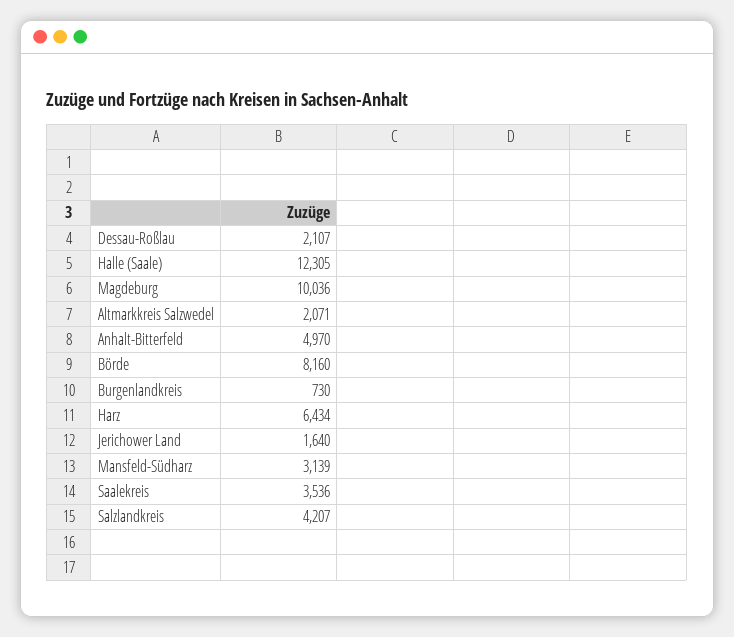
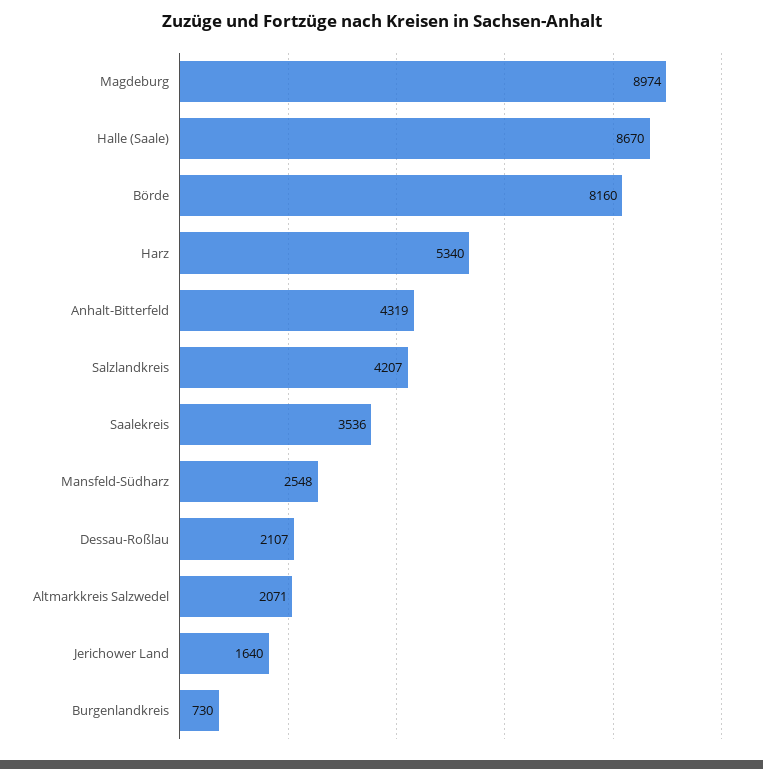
  {
    "Dessau-Roßlau": 2107,
-   "Halle (Saale)": 12305,
+   "Halle (Saale)": 8670,
-   "Magdeburg": 10036,
+   "Magdeburg": 8974,
    "Altmarkkreis Salzwedel": 2071,
-   "Anhalt-Bitterfeld": 4970,
+   "Anhalt-Bitterfeld": 4319,
    "Börde": 8160,
    "Burgenlandkreis": 730,
-   "Harz": 6434,
+   "Harz": 5340,
    "Jerichower Land": 1640,
-   "Mansfeld-Südharz": 3139,
+   "Mansfeld-Südharz": 2548,
    "Saalekreis": 3536,
    "Salzlandkreis": 4207
  }

